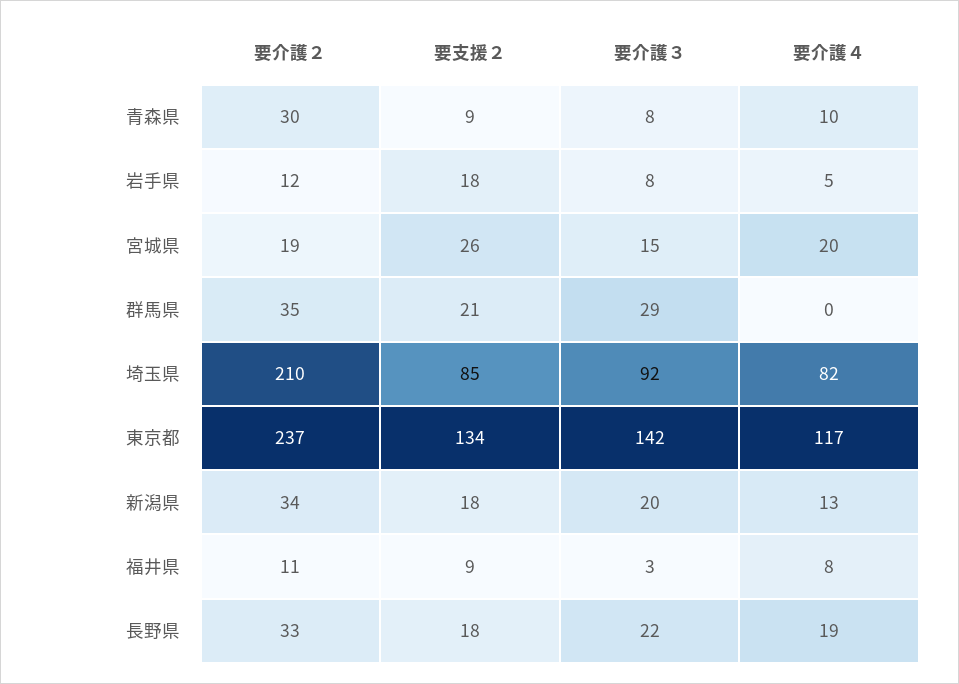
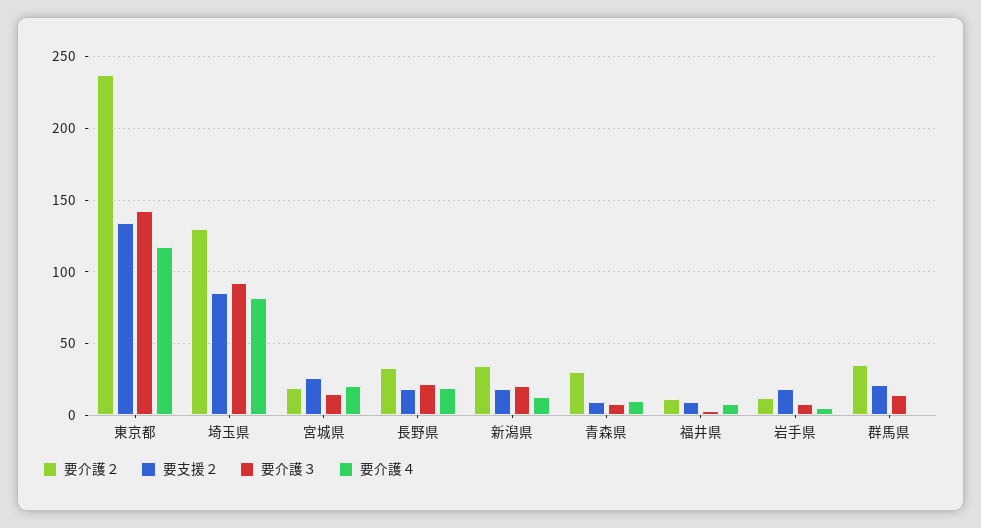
  {
    "要介護２": {
      "青森県": 30,
      "岩手県": 12,
      "宮城県": 19,
      "群馬県": 35,
-     "埼玉県": 210,
+     "埼玉県": 130,
      "東京都": 237,
      "新潟県": 34,
      "福井県": 11,
      "長野県": 33
    },
    "要支援２": {
      "青森県": 9,
      "岩手県": 18,
      "宮城県": 26,
      "群馬県": 21,
      "埼玉県": 85,
      "東京都": 134,
      "新潟県": 18,
      "福井県": 9,
      "長野県": 18
    },
    "要介護３": {
      "青森県": 8,
      "岩手県": 8,
      "宮城県": 15,
-     "群馬県": 29,
+     "群馬県": 15,
      "埼玉県": 92,
      "東京都": 142,
      "新潟県": 20,
      "福井県": 3,
      "長野県": 22
    },
    "要介護４": {
      "青森県": 10,
      "岩手県": 5,
      "宮城県": 20,
      "群馬県": 0,
      "埼玉県": 82,
      "東京都": 117,
      "新潟県": 13,
      "福井県": 8,
      "長野県": 19
    }
  }

